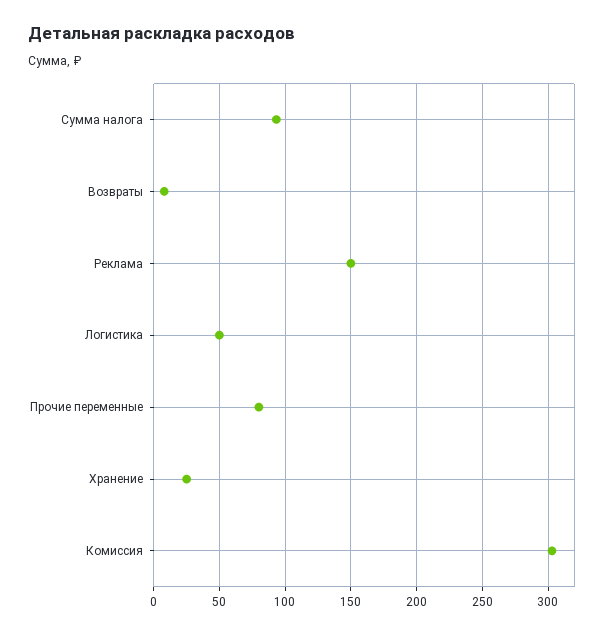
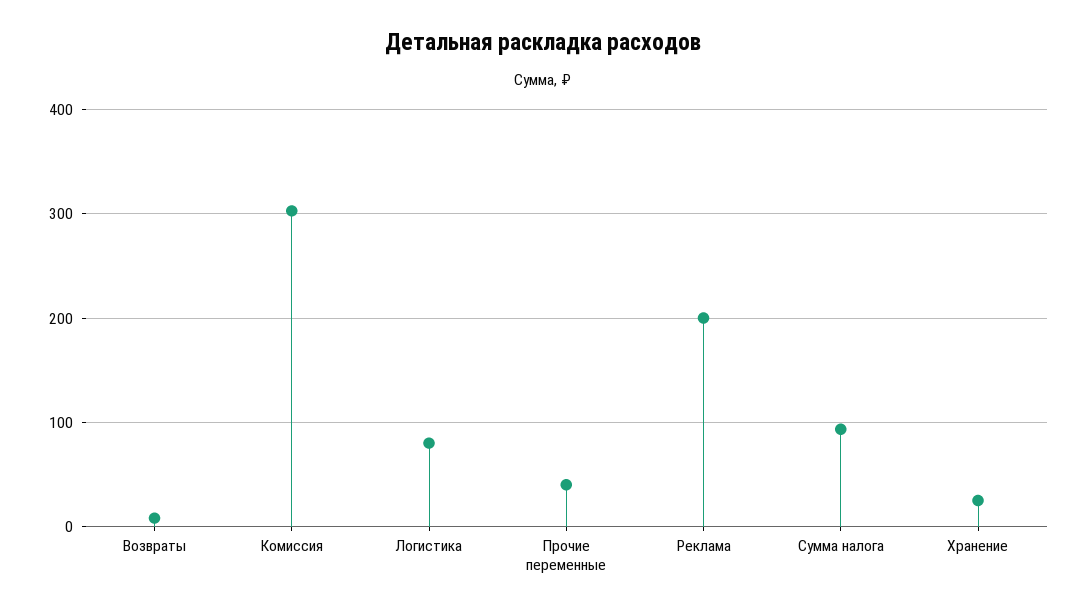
  {
    "Сумма налога": 95,
    "Возвраты": 10,
-   "Реклама": 150,
+   "Реклама": 200,
-   "Логистика": 50,
+   "Логистика": 80,
-   "Прочие переменные": 80,
+   "Прочие переменные": 40,
    "Хранение": 25,
    "Комиссия": 305
  }

